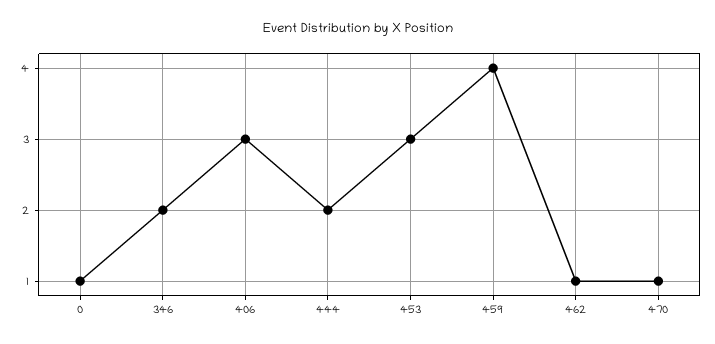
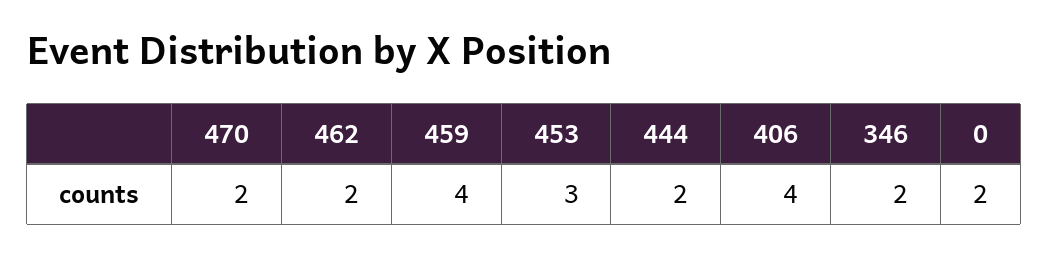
  {
-   "0": 1,
+   "0": 2,
    "346": 2,
-   "406": 3,
+   "406": 4,
    "444": 2,
    "453": 3,
    "459": 4,
-   "462": 1,
+   "462": 2,
-   "470": 1
+   "470": 2
  }

